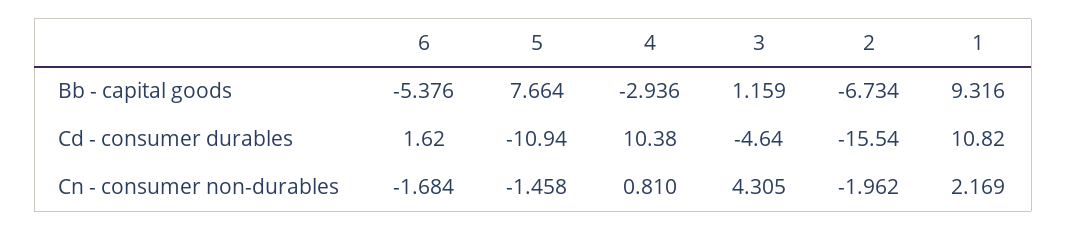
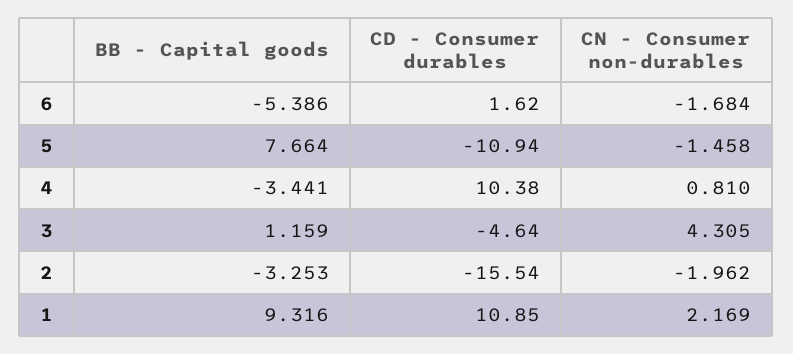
  {
    "6": {
-     "Bb - capital goods": -5.376,
+     "Bb - capital goods": -5.386,
      "Cd - consumer durables": 1.62,
      "Cn - consumer non-durables": -1.684
    },
    "5": {
      "Bb - capital goods": 7.664,
      "Cd - consumer durables": -10.94,
      "Cn - consumer non-durables": -1.458
    },
    "4": {
-     "Bb - capital goods": -2.936,
+     "Bb - capital goods": -3.441,
      "Cd - consumer durables": 10.38,
      "Cn - consumer non-durables": 0.81
    },
    "3": {
      "Bb - capital goods": 1.159,
      "Cd - consumer durables": -4.64,
      "Cn - consumer non-durables": 4.305
    },
    "2": {
-     "Bb - capital goods": -6.734,
+     "Bb - capital goods": -3.253,
      "Cd - consumer durables": -15.54,
      "Cn - consumer non-durables": -1.962
    },
    "1": {
      "Bb - capital goods": 9.316,
-     "Cd - consumer durables": 10.82,
+     "Cd - consumer durables": 10.85,
      "Cn - consumer non-durables": 2.169
    }
  }

